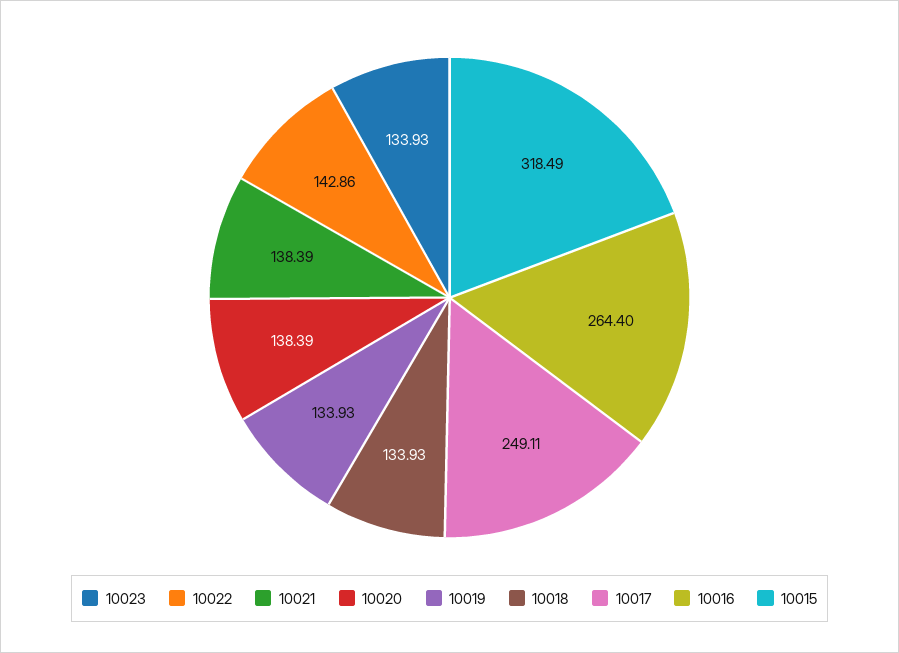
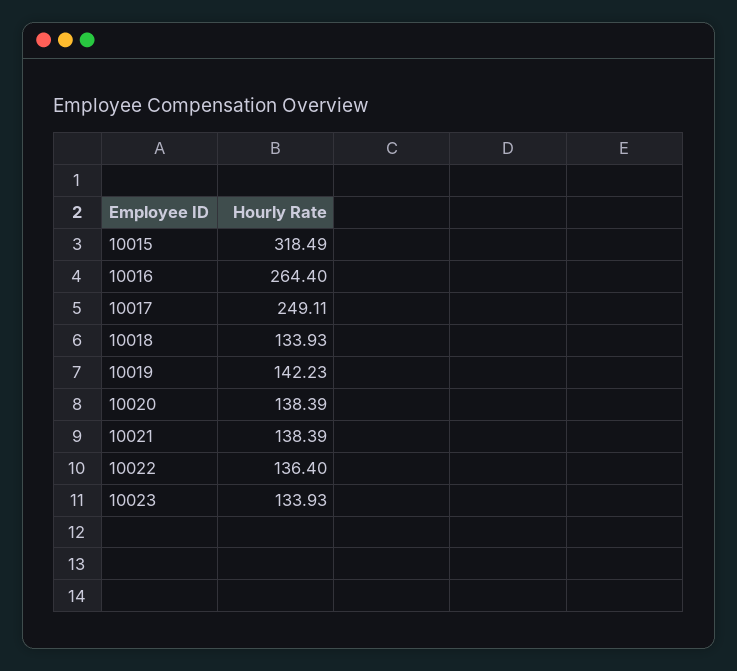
  {
    "10023": 133.93,
-   "10022": 142.86,
+   "10022": 136.4,
    "10021": 138.39,
    "10020": 138.39,
-   "10019": 133.93,
+   "10019": 142.23,
    "10018": 133.93,
    "10017": 249.11,
    "10016": 264.4,
    "10015": 318.49
  }

